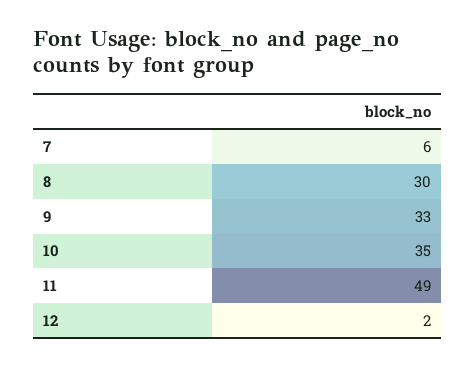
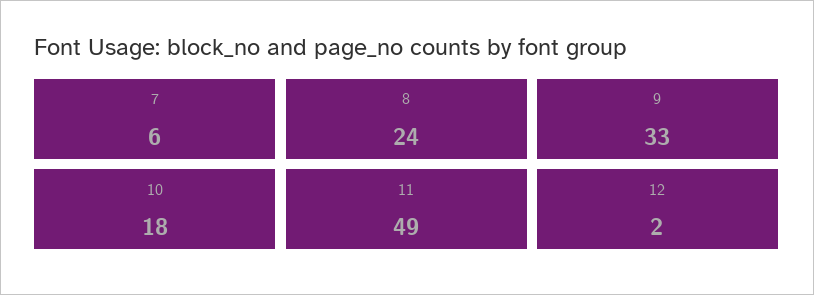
  {
    "7": 6,
-   "8": 30,
+   "8": 24,
    "9": 33,
-   "10": 35,
+   "10": 18,
    "11": 49,
    "12": 2
  }

